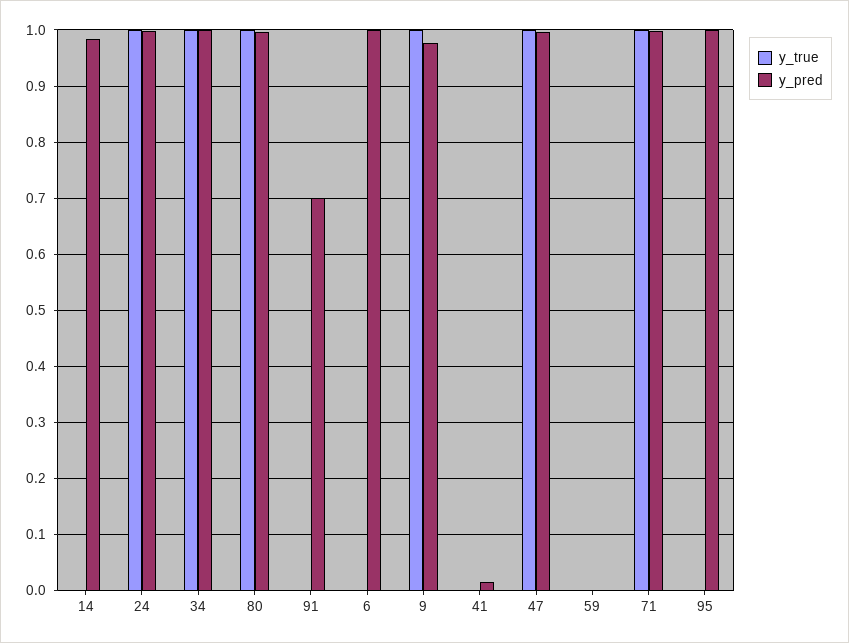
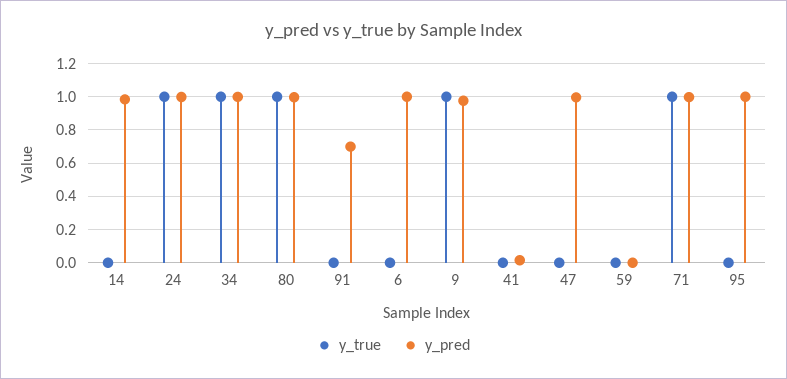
  {
    "y_true": {
      "14": 0,
      "24": 1,
      "34": 1,
      "80": 1,
      "91": 0,
      "6": 0,
      "9": 1,
      "41": 0,
-     "47": 1,
+     "47": 0,
      "59": 0,
      "71": 1,
      "95": 0
    },
    "y_pred": {
      "14": 0.98,
      "24": 1,
      "34": 1,
      "80": 1,
      "91": 0.7,
      "6": 1,
      "9": 0.98,
      "41": 0.02,
      "47": 1,
      "59": 0,
      "71": 1,
      "95": 1
    }
  }

